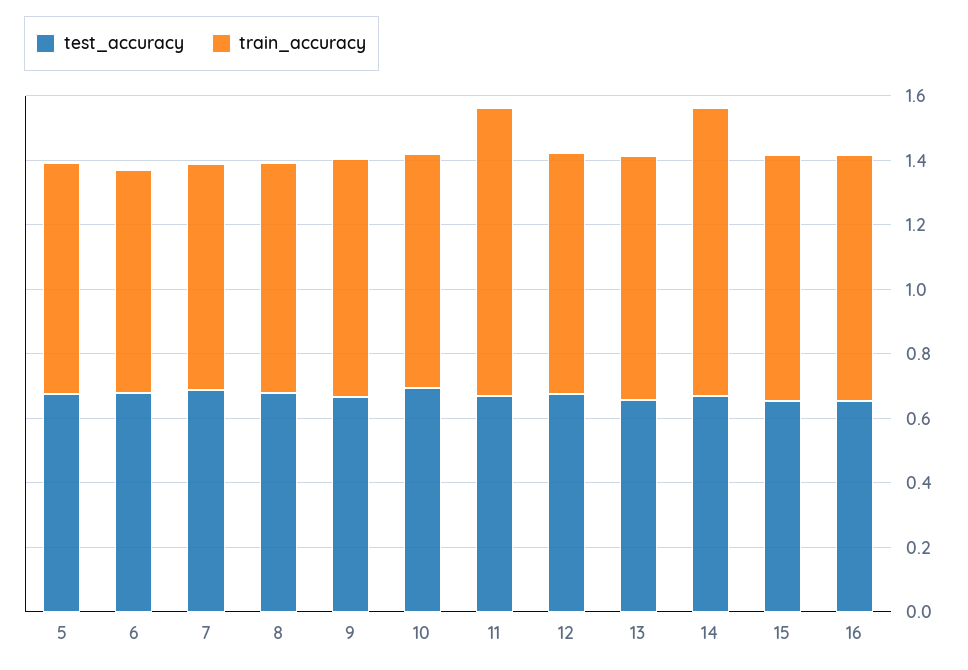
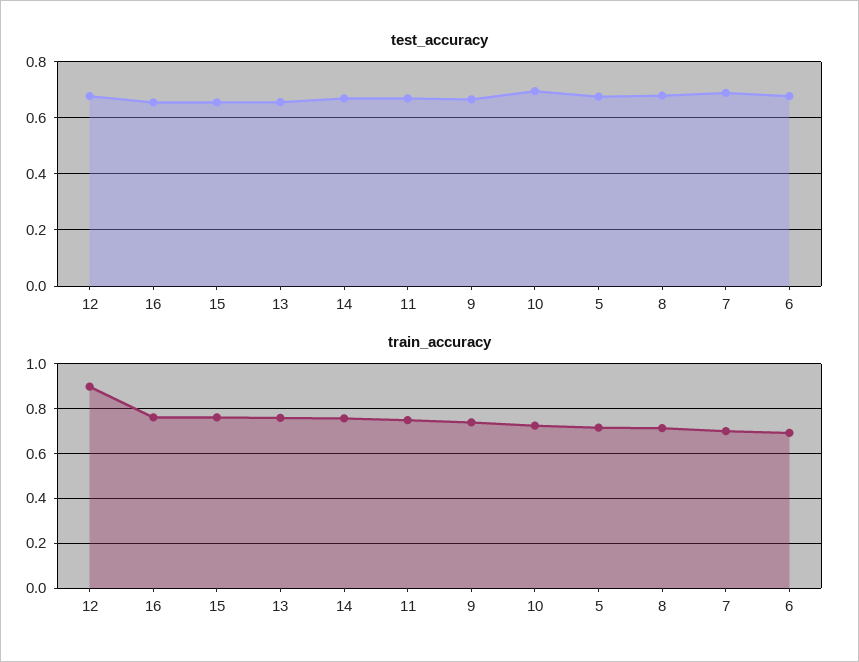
  {
    "test_accuracy": {
      "5": 0.675,
      "6": 0.675,
      "7": 0.7,
      "8": 0.675,
      "9": 0.675,
      "10": 0.7,
      "11": 0.675,
      "12": 0.675,
      "13": 0.65,
      "14": 0.675,
      "15": 0.65,
      "16": 0.65
    },
    "train_accuracy": {
      "5": 0.7,
      "6": 0.7,
      "7": 0.7,
      "8": 0.7,
      "9": 0.75,
      "10": 0.7,
-     "11": 0.9,
+     "11": 0.75,
-     "12": 0.75,
+     "12": 0.9,
      "13": 0.75,
-     "14": 0.9,
+     "14": 0.75,
      "15": 0.75,
      "16": 0.75
    }
  }

